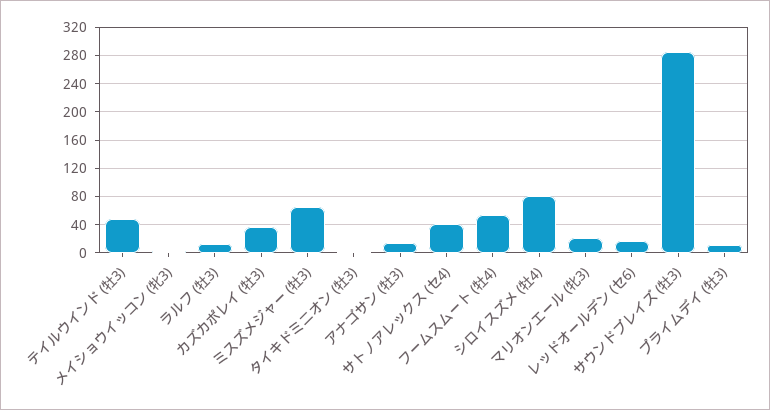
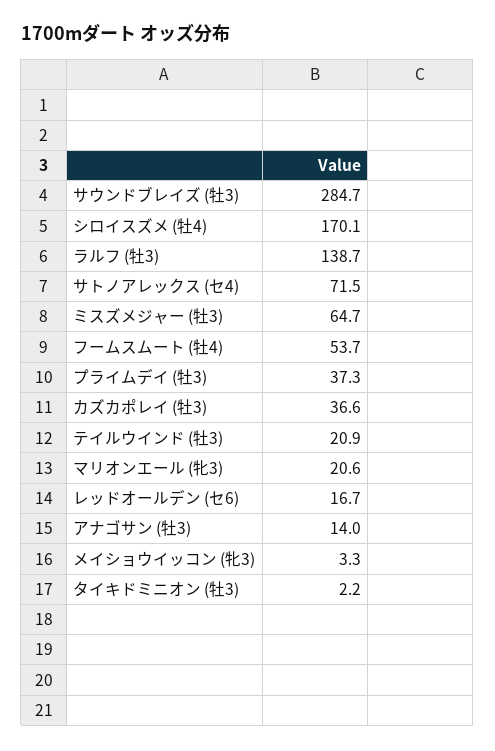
  {
-   "テイルウインド (牡3)": 50,
+   "テイルウインド (牡3)": 20.9,
    "メイショウイッコン (牝3)": 3.3,
-   "ラルフ (牡3)": 10,
+   "ラルフ (牡3)": 138.7,
    "カズカポレイ (牡3)": 36.6,
    "ミスズメジャー (牡3)": 64.7,
    "タイキドミニオン (牡3)": 2.2,
    "アナゴサン (牡3)": 14,
-   "サトノアレックス (セ4)": 40,
+   "サトノアレックス (セ4)": 71.5,
    "フームスムート (牡4)": 53.7,
-   "シロイスズメ (牡4)": 80,
+   "シロイスズメ (牡4)": 170.1,
    "マリオンエール (牝3)": 20.6,
    "レッドオールデン (セ6)": 16.7,
    "サウンドブレイズ (牡3)": 284.7,
-   "プライムデイ (牡3)": 10
+   "プライムデイ (牡3)": 37.3
  }

